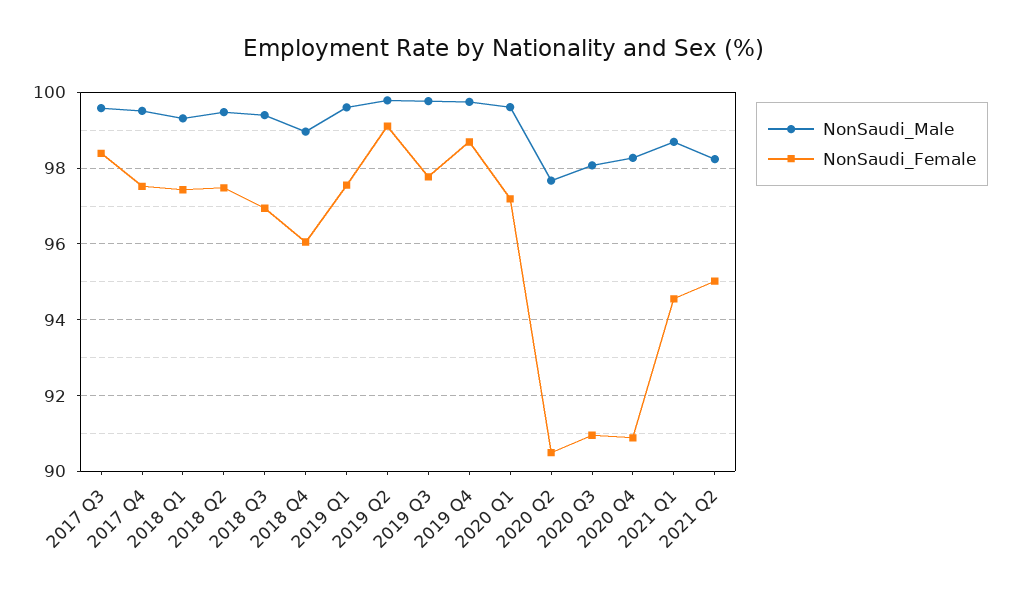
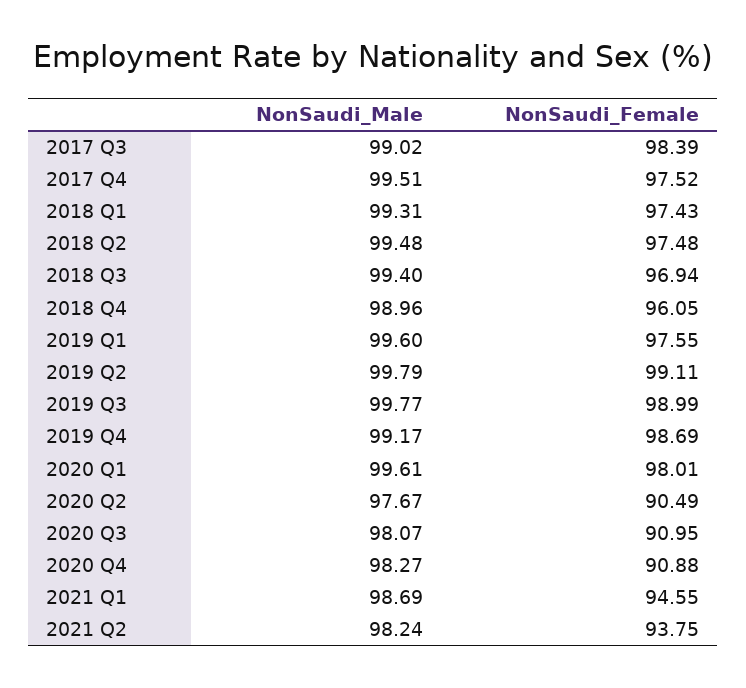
  {
    "NonSaudi_Male": {
-     "2017 Q3": 99.6,
+     "2017 Q3": 99.02,
      "2017 Q4": 99.51,
      "2018 Q1": 99.31,
      "2018 Q2": 99.48,
      "2018 Q3": 99.4,
      "2018 Q4": 98.96,
      "2019 Q1": 99.6,
      "2019 Q2": 99.79,
      "2019 Q3": 99.77,
-     "2019 Q4": 99.8,
+     "2019 Q4": 99.17,
      "2020 Q1": 99.61,
      "2020 Q2": 97.67,
      "2020 Q3": 98.07,
      "2020 Q4": 98.27,
      "2021 Q1": 98.69,
      "2021 Q2": 98.24
    },
    "NonSaudi_Female": {
      "2017 Q3": 98.39,
      "2017 Q4": 97.52,
      "2018 Q1": 97.43,
      "2018 Q2": 97.48,
      "2018 Q3": 96.94,
      "2018 Q4": 96.05,
      "2019 Q1": 97.55,
      "2019 Q2": 99.11,
-     "2019 Q3": 97.8,
+     "2019 Q3": 98.99,
      "2019 Q4": 98.69,
-     "2020 Q1": 97.2,
+     "2020 Q1": 98.01,
      "2020 Q2": 90.49,
      "2020 Q3": 90.95,
      "2020 Q4": 90.88,
      "2021 Q1": 94.55,
-     "2021 Q2": 95
+     "2021 Q2": 93.75
    }
  }

